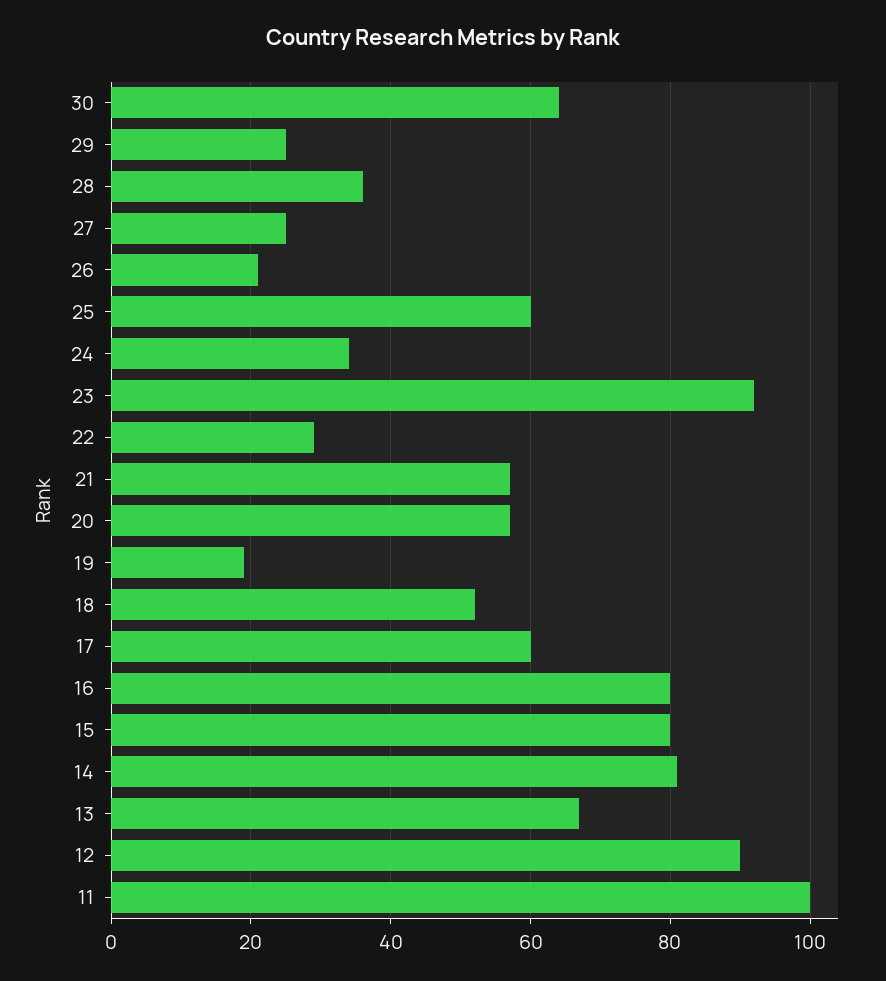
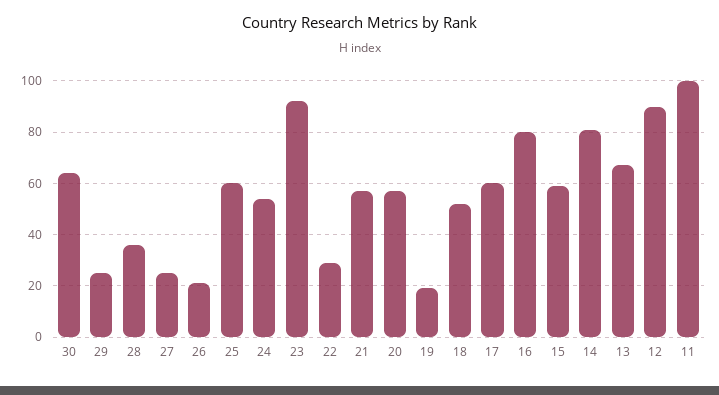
  {
    "30": 65,
    "29": 25,
    "28": 35,
    "27": 25,
    "26": 20,
    "25": 60,
-   "24": 35,
+   "24": 55,
    "23": 90,
    "22": 30,
    "21": 55,
    "20": 55,
    "19": 20,
    "18": 50,
    "17": 60,
    "16": 80,
-   "15": 80,
+   "15": 60,
    "14": 80,
    "13": 65,
    "12": 90,
    "11": 100
  }

